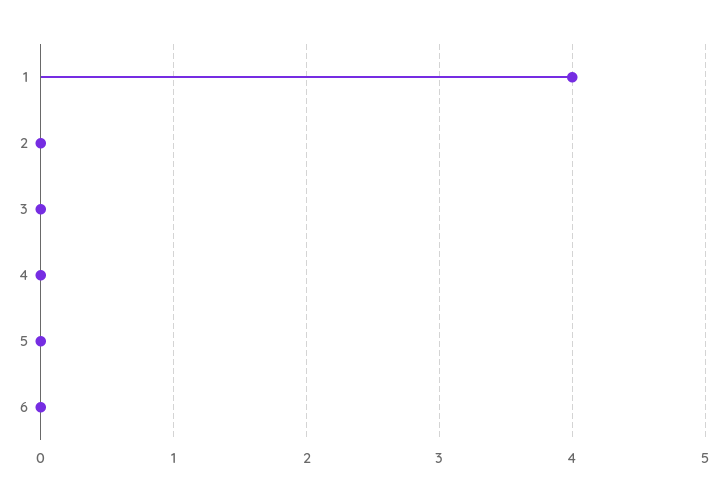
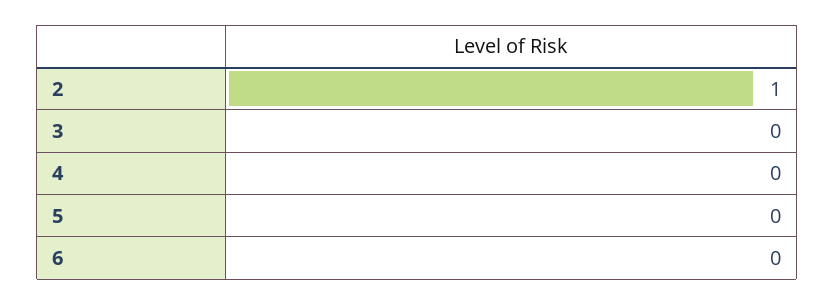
  {
-   "1": 4,
-   "2": 0,
+   "2": 1,
    "3": 0,
    "4": 0,
    "5": 0,
    "6": 0
  }

